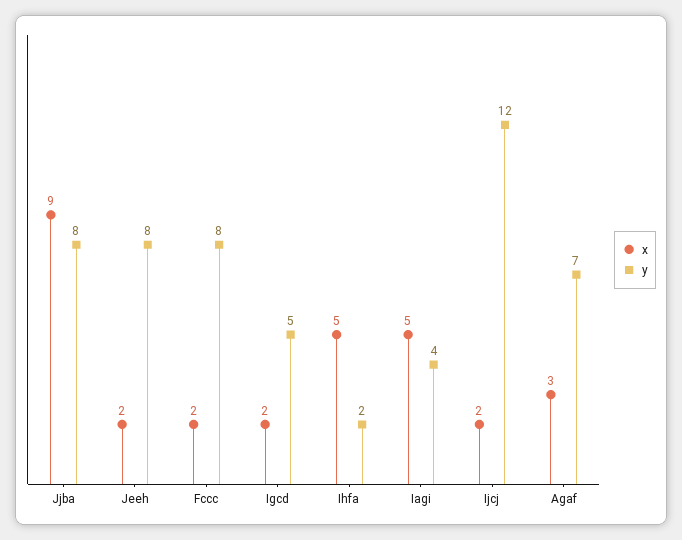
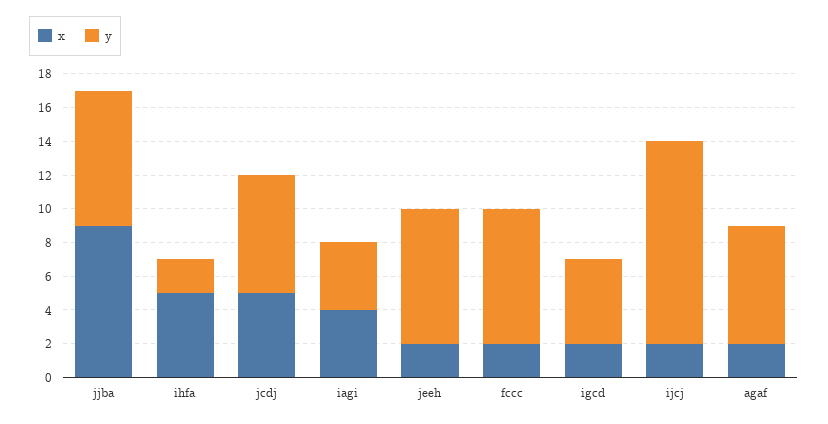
  {
    "x": {
      "Jjba": 9,
      "Jeeh": 2,
      "Fccc": 2,
      "Igcd": 2,
      "Ihfa": 5,
-     "Iagi": 5,
+     "Iagi": 4,
      "Ijcj": 2,
-     "Agaf": 3
+     "Agaf": 2,
+     "jcdj": 5
    },
    "y": {
      "Jjba": 8,
      "Jeeh": 8,
      "Fccc": 8,
      "Igcd": 5,
      "Ihfa": 2,
      "Iagi": 4,
      "Ijcj": 12,
-     "Agaf": 7
+     "Agaf": 7,
+     "jcdj": 7
    }
  }

